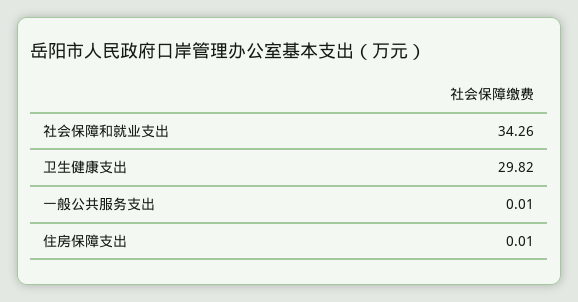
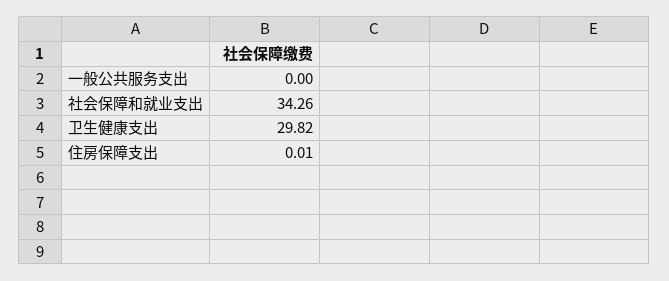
  {
    "社会保障和就业支出": 34.26,
    "卫生健康支出": 29.82,
-   "一般公共服务支出": 0.01,
+   "一般公共服务支出": 0,
    "住房保障支出": 0.01
  }

